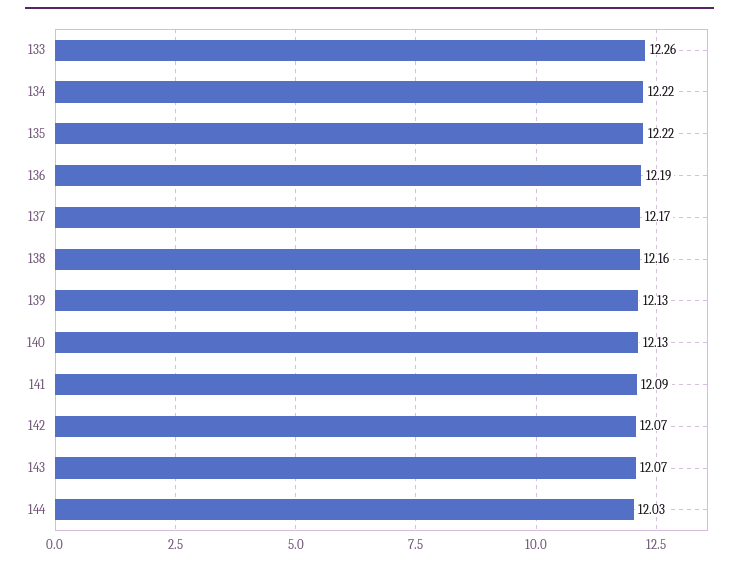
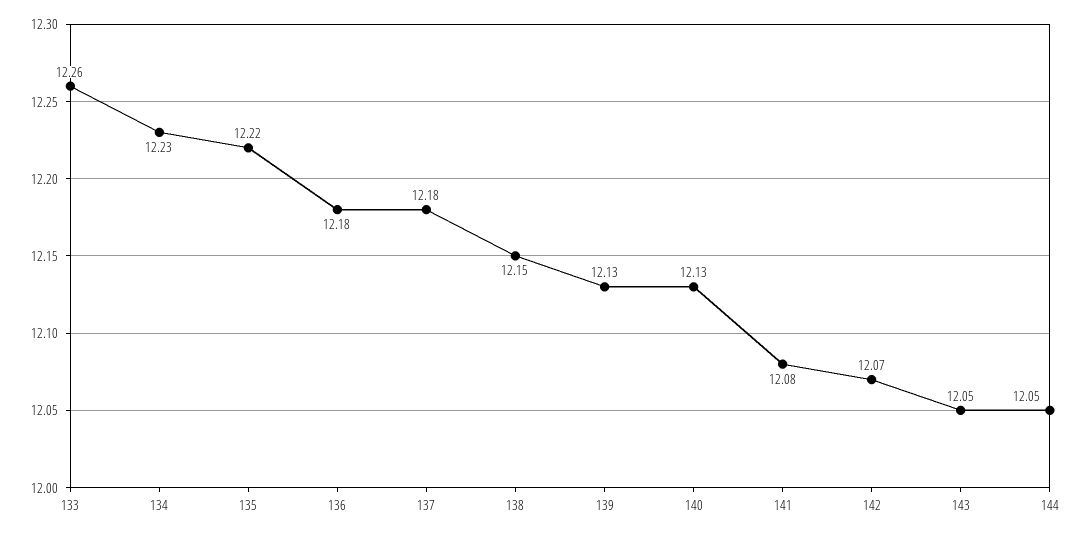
  {
    "133": 12.26,
-   "134": 12.22,
+   "134": 12.23,
    "135": 12.22,
-   "136": 12.19,
+   "136": 12.18,
-   "137": 12.17,
+   "137": 12.18,
-   "138": 12.16,
+   "138": 12.15,
    "139": 12.13,
    "140": 12.13,
-   "141": 12.09,
+   "141": 12.08,
    "142": 12.07,
-   "143": 12.07,
+   "143": 12.05,
-   "144": 12.03
+   "144": 12.05
  }

